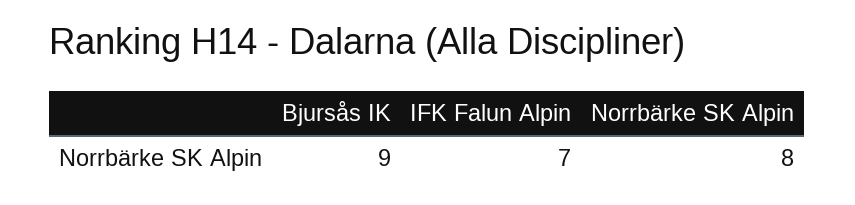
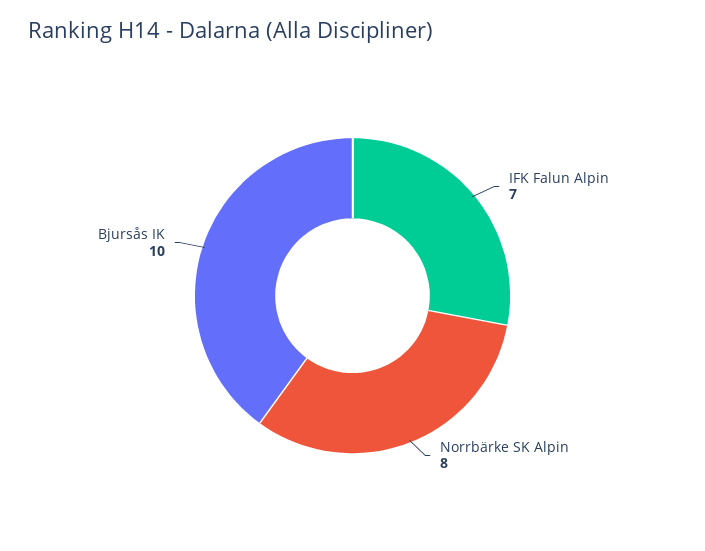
  {
-   "Bjursås IK": 9,
+   "Bjursås IK": 10,
    "IFK Falun Alpin": 7,
    "Norrbärke SK Alpin": 8
  }

